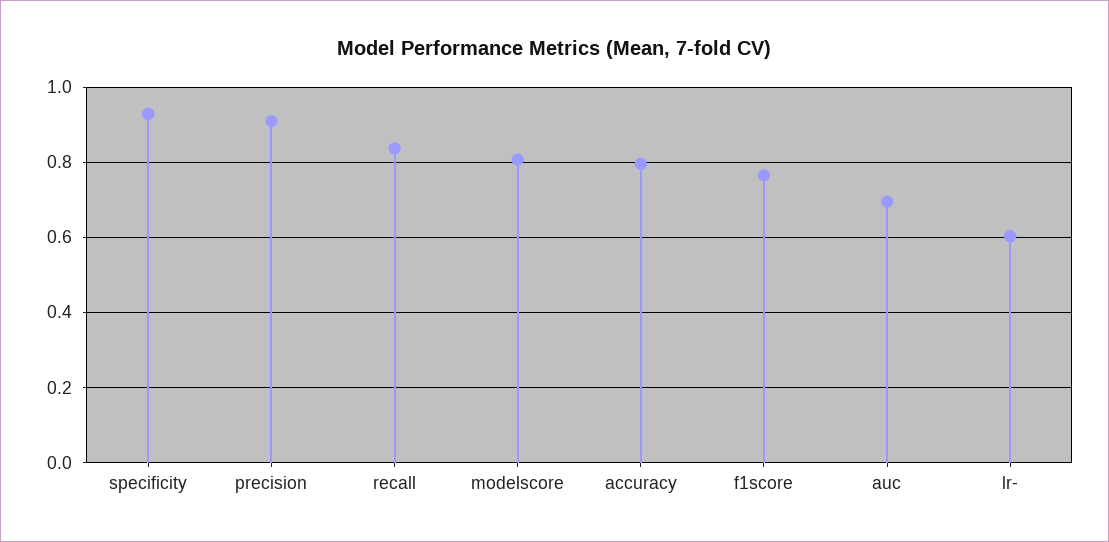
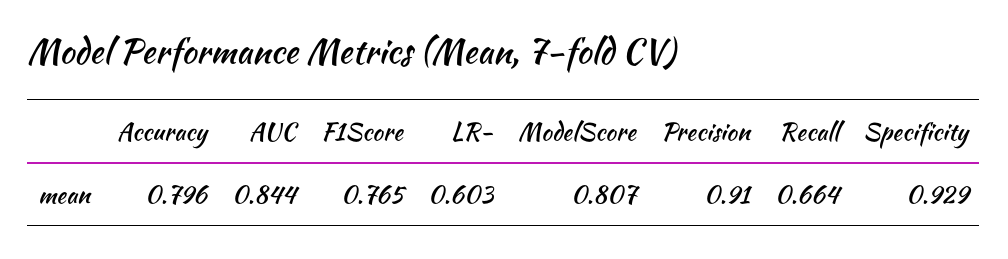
  {
    "specificity": 0.929,
    "precision": 0.91,
-   "recall": 0.84,
+   "recall": 0.664,
    "modelscore": 0.807,
    "accuracy": 0.796,
    "f1score": 0.765,
-   "auc": 0.7,
+   "auc": 0.844,
    "lr-": 0.603
  }

